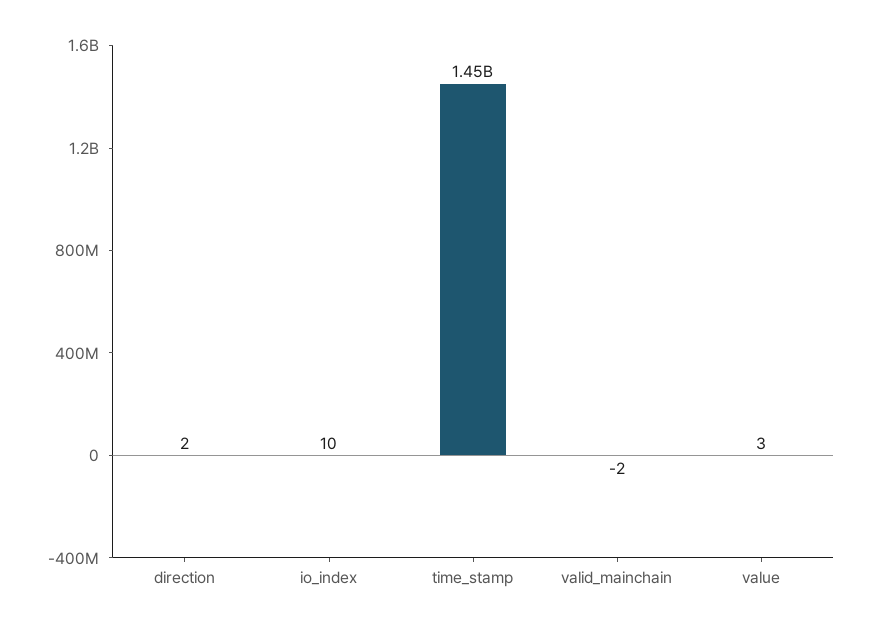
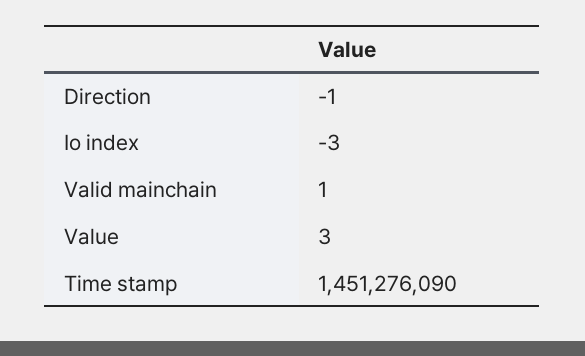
  {
-   "direction": 2,
+   "direction": -1,
-   "io_index": 10,
+   "io_index": -3,
    "time_stamp": 1451276090,
-   "valid_mainchain": -2,
+   "valid_mainchain": 1,
    "value": 3
  }

